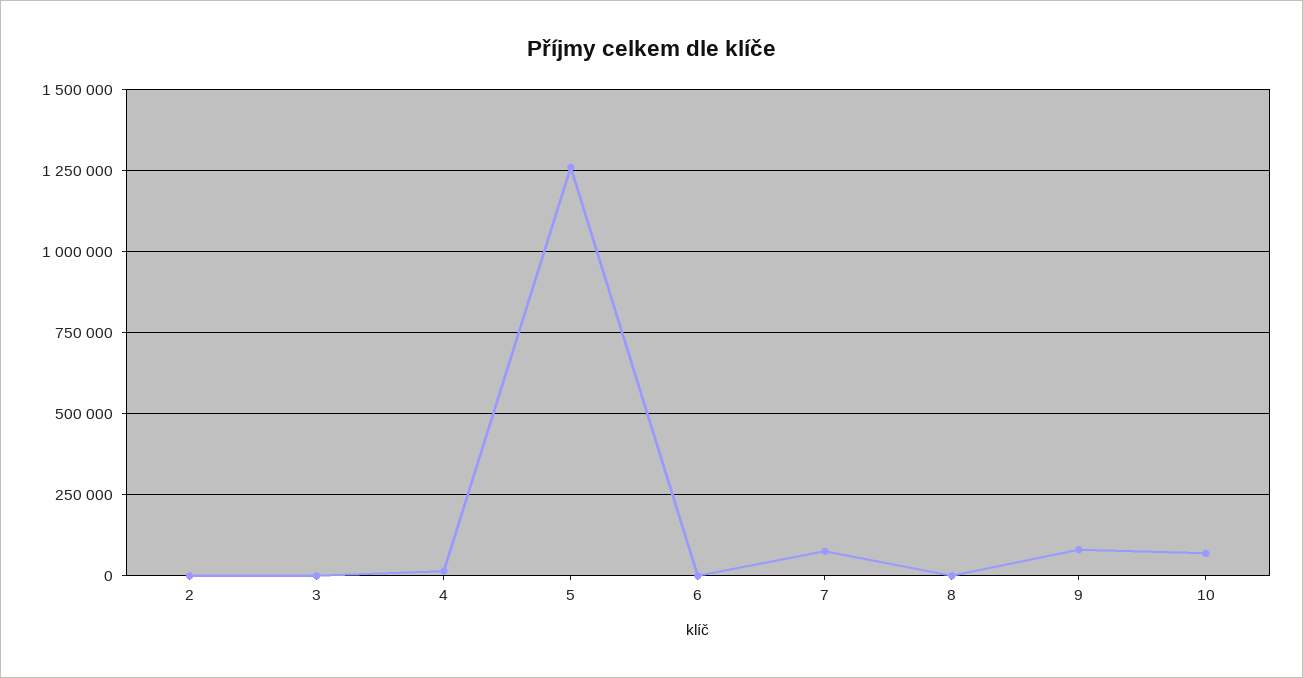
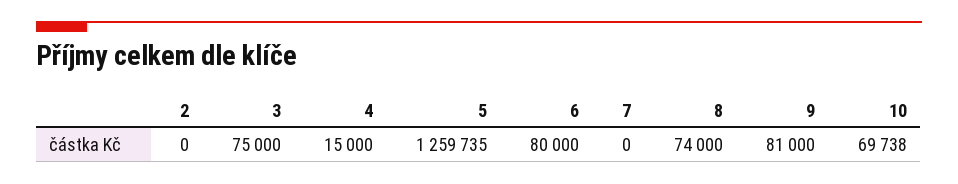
  {
    "2": 0,
-   "3": 0,
+   "3": 75000,
    "4": 15000,
    "5": 1259735,
-   "6": 0,
+   "6": 80000,
-   "7": 75000,
+   "7": 0,
-   "8": 0,
+   "8": 74000,
    "9": 81000,
    "10": 69738
  }

